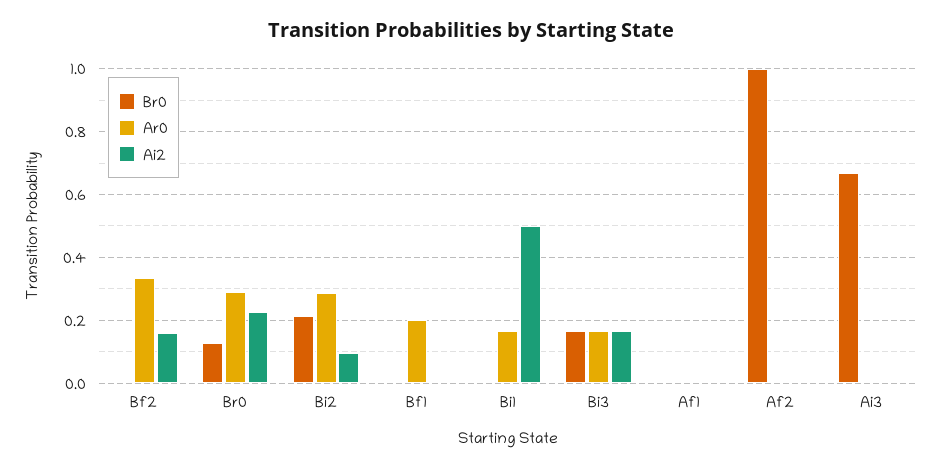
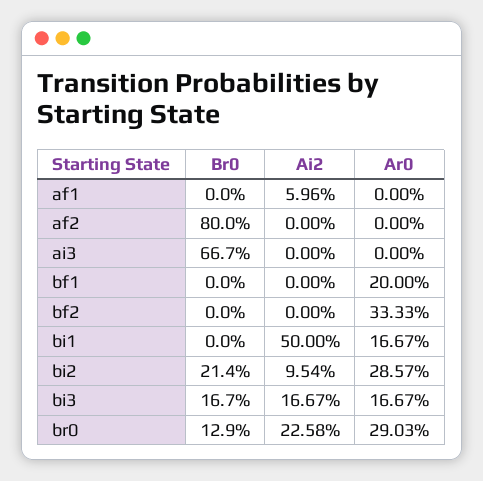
  {
    "Br0": {
      "Bf2": 0,
      "Br0": 0.129,
      "Bi2": 0.214,
      "Bf1": 0,
      "Bi1": 0,
      "Bi3": 0.167,
      "Af1": 0,
-     "Af2": 1,
+     "Af2": 0.8,
      "Ai3": 0.667
    },
    "Ar0": {
      "Bf2": 0.3333,
      "Br0": 0.2903,
      "Bi2": 0.2857,
      "Bf1": 0.2,
      "Bi1": 0.1667,
      "Bi3": 0.1667,
      "Af1": 0,
      "Af2": 0,
      "Ai3": 0
    },
    "Ai2": {
-     "Bf2": 0.16,
+     "Bf2": 0,
      "Br0": 0.2258,
      "Bi2": 0.0954,
      "Bf1": 0,
      "Bi1": 0.5,
      "Bi3": 0.1667,
-     "Af1": 0,
+     "Af1": 0.0596,
      "Af2": 0,
      "Ai3": 0
    }
  }

